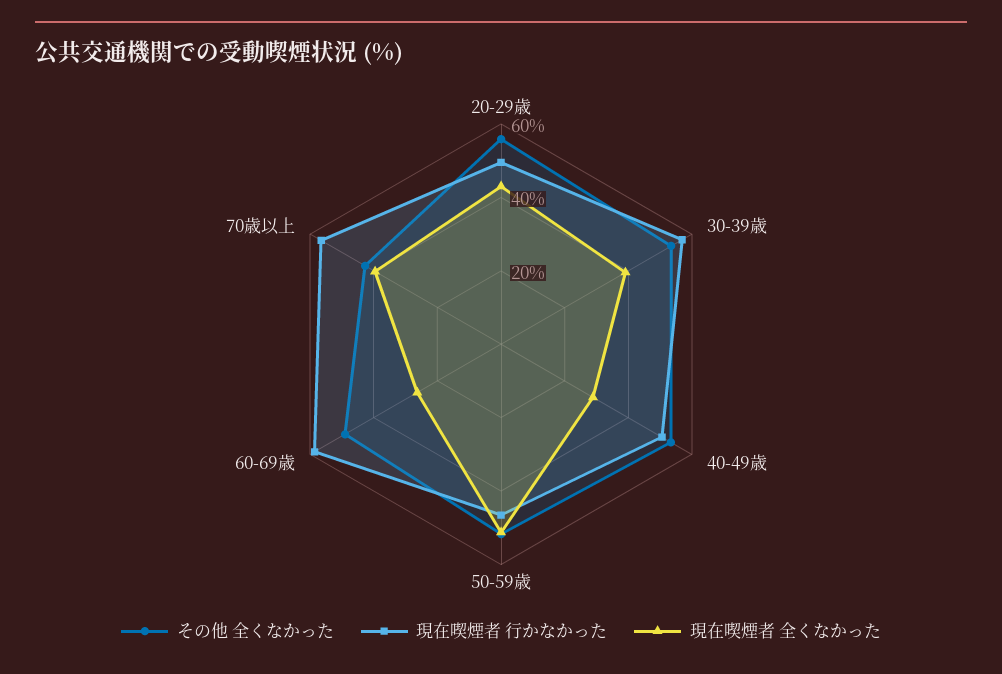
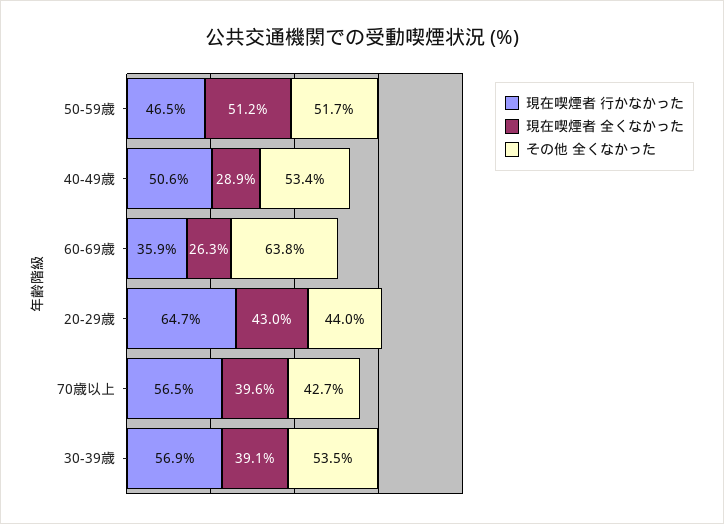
  {
    "その他 全くなかった": {
-     "20-29歳": 55,
+     "20-29歳": 44,
      "30-39歳": 53.5,
      "40-49歳": 53.4,
      "50-59歳": 51.7,
-     "60-69歳": 50,
+     "60-69歳": 63.8,
      "70歳以上": 42.7
    },
    "現在喫煙者 行かなかった": {
-     "20-29歳": 50,
+     "20-29歳": 64.7,
      "30-39歳": 56.9,
      "40-49歳": 50.6,
      "50-59歳": 46.5,
-     "60-69歳": 60,
+     "60-69歳": 35.9,
      "70歳以上": 56.5
    },
    "現在喫煙者 全くなかった": {
      "20-29歳": 43,
      "30-39歳": 39.1,
      "40-49歳": 28.9,
      "50-59歳": 51.2,
      "60-69歳": 26.3,
      "70歳以上": 39.6
    }
  }

